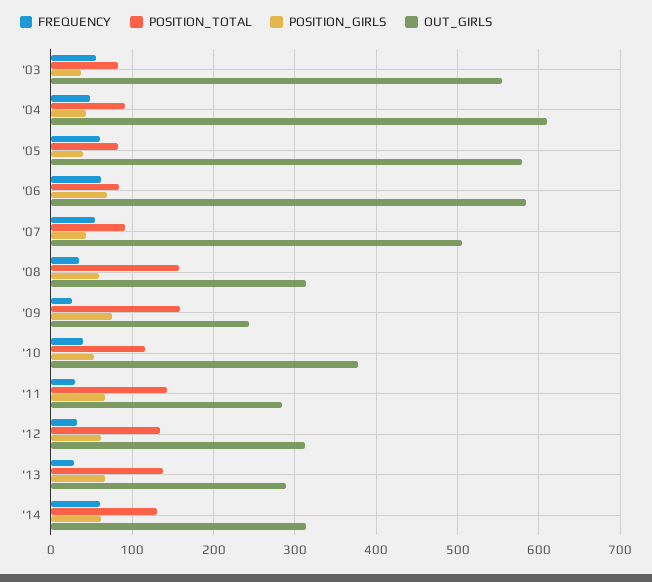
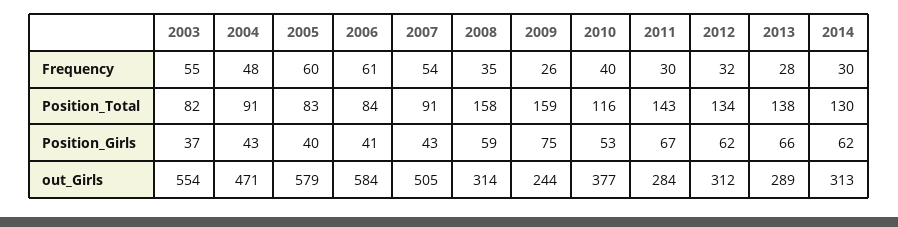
  {
    "FREQUENCY": {
      "'03": 55,
      "'04": 48,
      "'05": 60,
      "'06": 61,
      "'07": 54,
      "'08": 35,
      "'09": 26,
      "'10": 40,
      "'11": 30,
      "'12": 32,
      "'13": 28,
-     "'14": 60
+     "'14": 30
    },
    "POSITION_TOTAL": {
      "'03": 82,
      "'04": 91,
      "'05": 83,
      "'06": 84,
      "'07": 91,
      "'08": 158,
      "'09": 159,
      "'10": 116,
      "'11": 143,
      "'12": 134,
      "'13": 138,
      "'14": 130
    },
    "POSITION_GIRLS": {
      "'03": 37,
      "'04": 43,
      "'05": 40,
-     "'06": 70,
+     "'06": 41,
      "'07": 43,
      "'08": 59,
      "'09": 75,
      "'10": 53,
      "'11": 67,
      "'12": 62,
      "'13": 66,
      "'14": 62
    },
    "OUT_GIRLS": {
      "'03": 554,
-     "'04": 610,
+     "'04": 471,
      "'05": 579,
      "'06": 584,
      "'07": 505,
      "'08": 314,
      "'09": 244,
      "'10": 377,
      "'11": 284,
      "'12": 312,
      "'13": 289,
      "'14": 313
    }
  }

